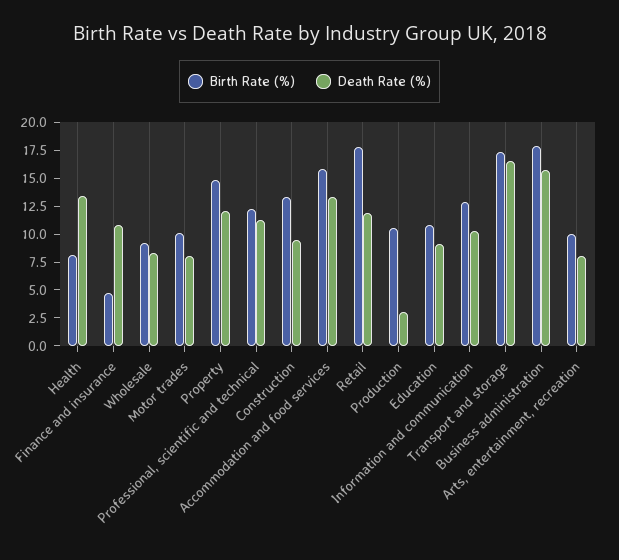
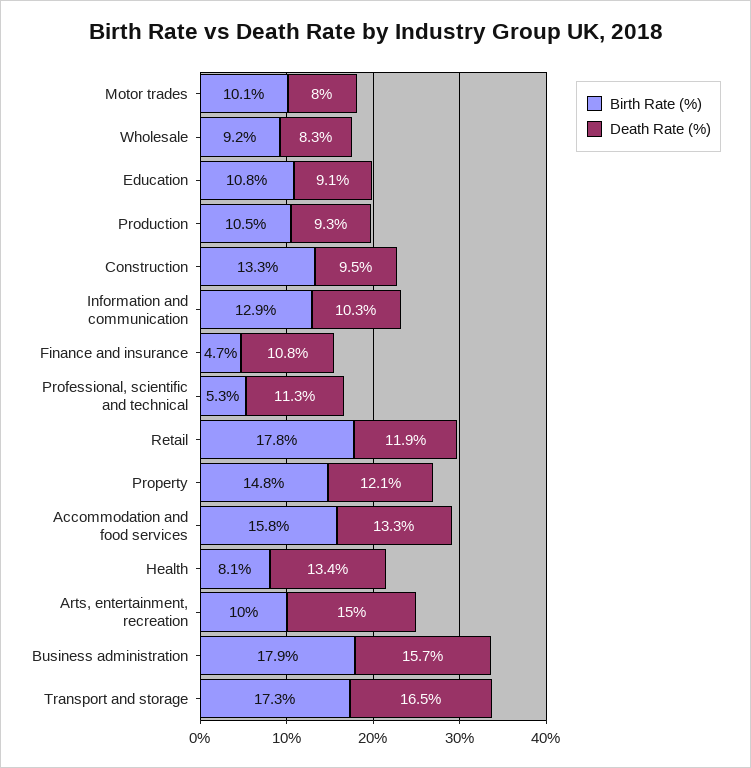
  {
    "Birth Rate (%)": {
      "Health": 8.1,
      "Finance and insurance": 4.7,
      "Wholesale": 9.2,
      "Motor trades": 10.1,
      "Property": 14.8,
-     "Professional, scientific and technical": 12.5,
+     "Professional, scientific and technical": 5.3,
      "Construction": 13.3,
      "Accommodation and food services": 15.8,
      "Retail": 17.8,
      "Production": 10.5,
      "Education": 10.8,
      "Information and communication": 12.9,
      "Transport and storage": 17.3,
      "Business administration": 17.9,
      "Arts, entertainment, recreation": 10
    },
    "Death Rate (%)": {
      "Health": 13.4,
      "Finance and insurance": 10.8,
      "Wholesale": 8.3,
      "Motor trades": 8,
      "Property": 12.1,
      "Professional, scientific and technical": 11.3,
      "Construction": 9.5,
      "Accommodation and food services": 13.3,
      "Retail": 11.9,
-     "Production": 2.5,
+     "Production": 9.3,
      "Education": 9.1,
      "Information and communication": 10.3,
      "Transport and storage": 16.5,
      "Business administration": 15.7,
-     "Arts, entertainment, recreation": 7.5
+     "Arts, entertainment, recreation": 15
    }
  }

